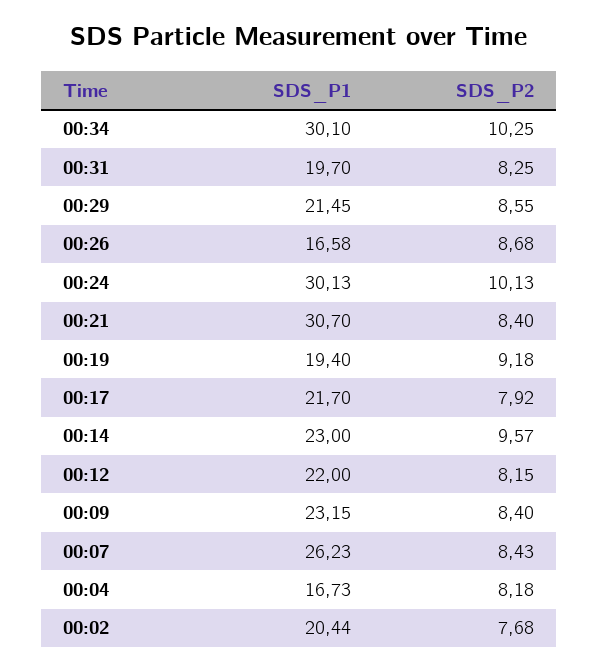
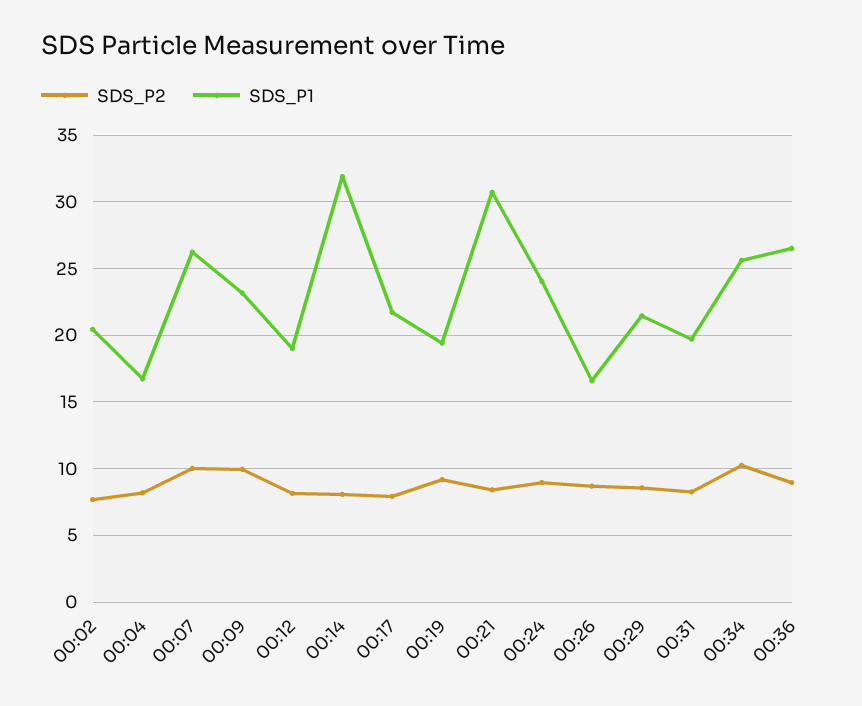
  {
    "SDS_P1": {
-     "00:34": 30.1,
+     "00:34": 25.5,
      "00:31": 19.7,
      "00:29": 21.45,
      "00:26": 16.58,
-     "00:24": 30.13,
+     "00:24": 24,
      "00:21": 30.7,
      "00:19": 19.4,
      "00:17": 21.7,
-     "00:14": 23,
+     "00:14": 32,
-     "00:12": 22,
+     "00:12": 19,
      "00:09": 23.15,
      "00:07": 26.23,
      "00:04": 16.73,
-     "00:02": 20.44
+     "00:02": 20.44,
+     "00:36": 26.5
    },
    "SDS_P2": {
      "00:34": 10.25,
      "00:31": 8.25,
      "00:29": 8.55,
      "00:26": 8.68,
-     "00:24": 10.13,
+     "00:24": 9,
      "00:21": 8.4,
      "00:19": 9.18,
      "00:17": 7.92,
-     "00:14": 9.57,
+     "00:14": 8,
      "00:12": 8.15,
-     "00:09": 8.4,
+     "00:09": 10,
-     "00:07": 8.43,
+     "00:07": 10,
      "00:04": 8.18,
-     "00:02": 7.68
+     "00:02": 7.68,
+     "00:36": 9
    }
  }

